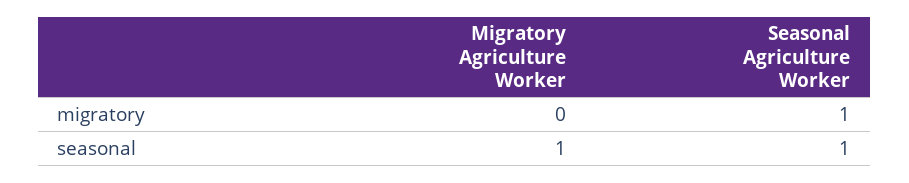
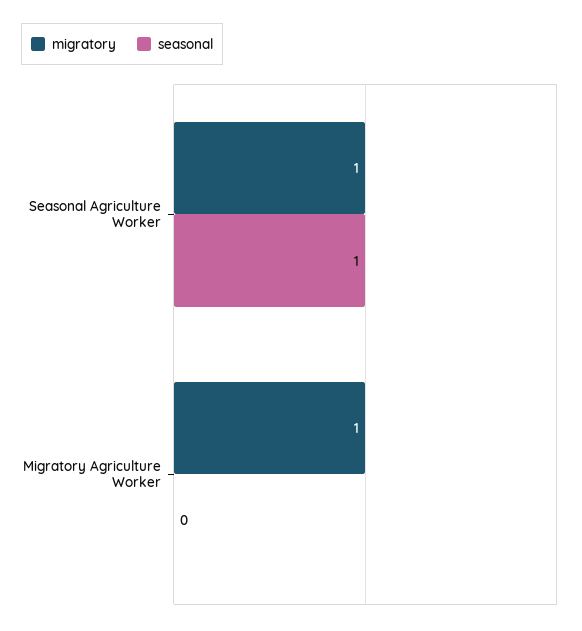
  {
    "migratory": {
-     "Migratory Agriculture Worker": 0,
+     "Migratory Agriculture Worker": 1,
      "Seasonal Agriculture Worker": 1
    },
    "seasonal": {
-     "Migratory Agriculture Worker": 1,
+     "Migratory Agriculture Worker": 0,
      "Seasonal Agriculture Worker": 1
    }
  }

